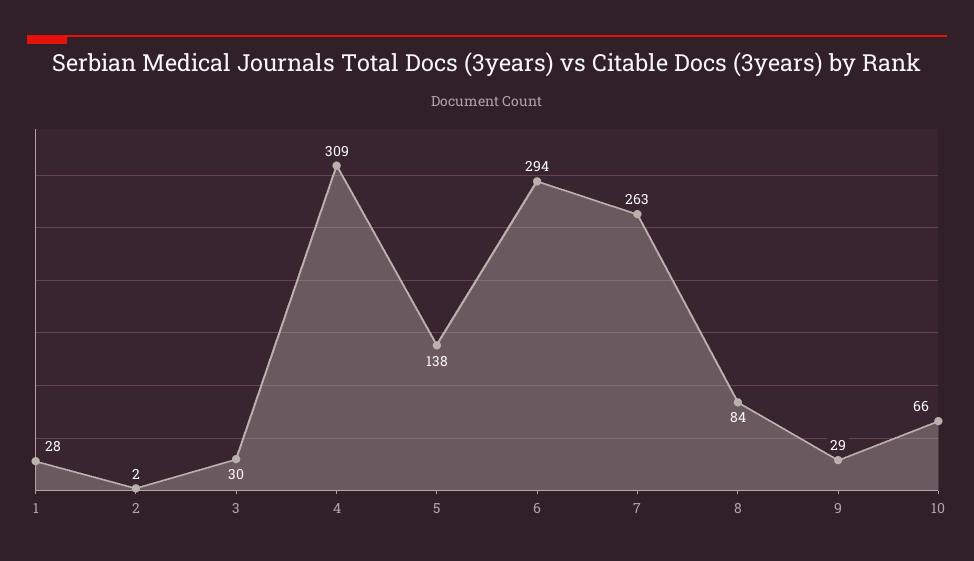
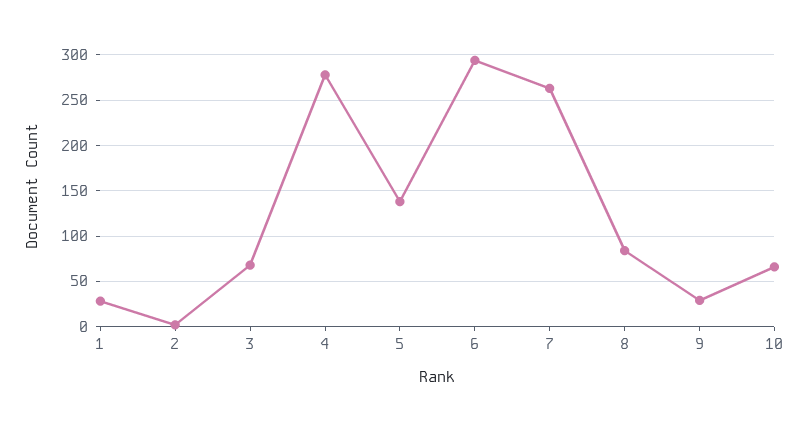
  {
    "1": 28,
    "2": 2,
-   "3": 30,
+   "3": 70,
-   "4": 309,
+   "4": 280,
    "5": 138,
    "6": 294,
    "7": 263,
    "8": 84,
    "9": 29,
    "10": 66
  }

